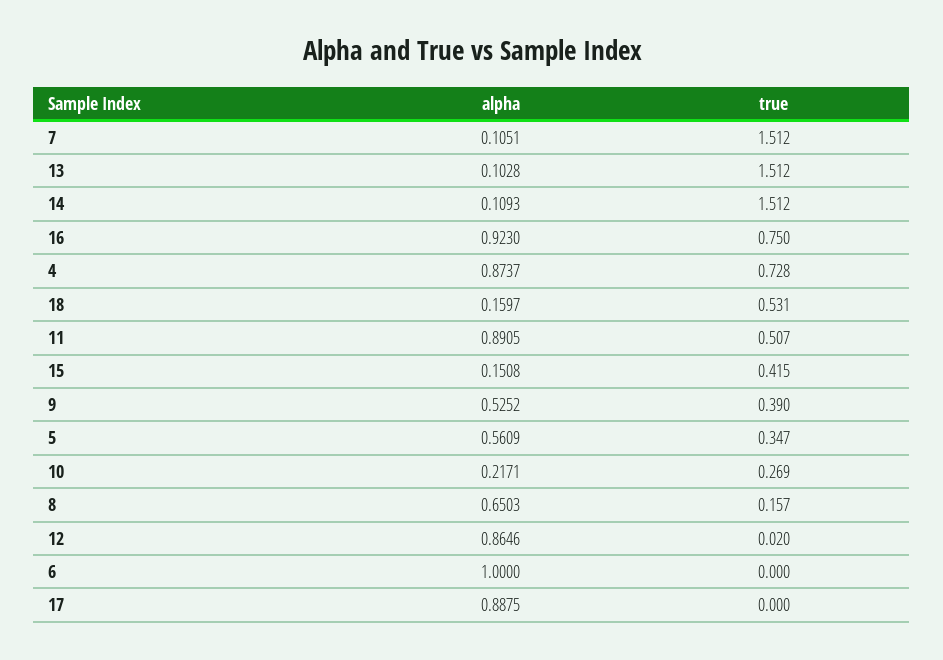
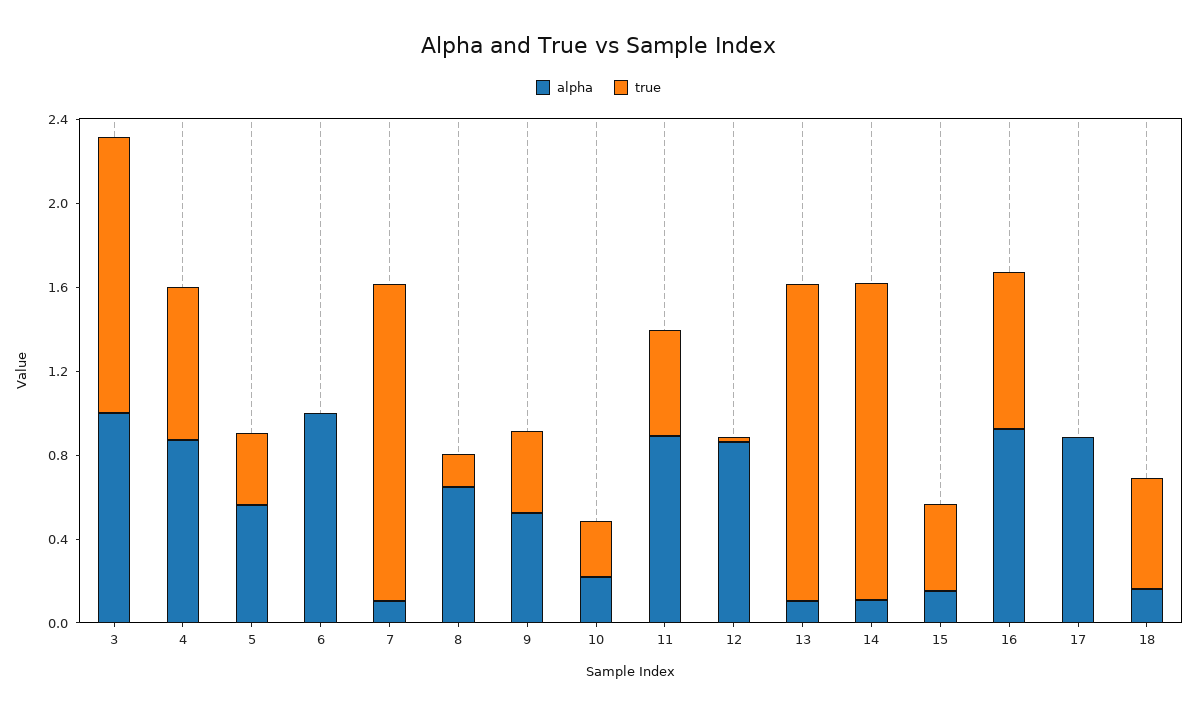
  {
    "alpha": {
      "7": 0.1051,
      "13": 0.1028,
      "14": 0.1093,
      "16": 0.923,
      "4": 0.8737,
      "18": 0.1597,
      "11": 0.8905,
      "15": 0.1508,
      "9": 0.5252,
      "5": 0.5609,
      "10": 0.2171,
      "8": 0.6503,
      "12": 0.8646,
      "6": 1,
-     "17": 0.8875
+     "17": 0.8875,
+     "3": 1
    },
    "true": {
      "7": 1.512,
      "13": 1.512,
      "14": 1.512,
      "16": 0.75,
      "4": 0.728,
      "18": 0.531,
      "11": 0.507,
      "15": 0.415,
      "9": 0.39,
      "5": 0.347,
      "10": 0.269,
      "8": 0.157,
      "12": 0.02,
      "6": 0,
-     "17": 0
+     "17": 0,
+     "3": 1.3
    }
  }

